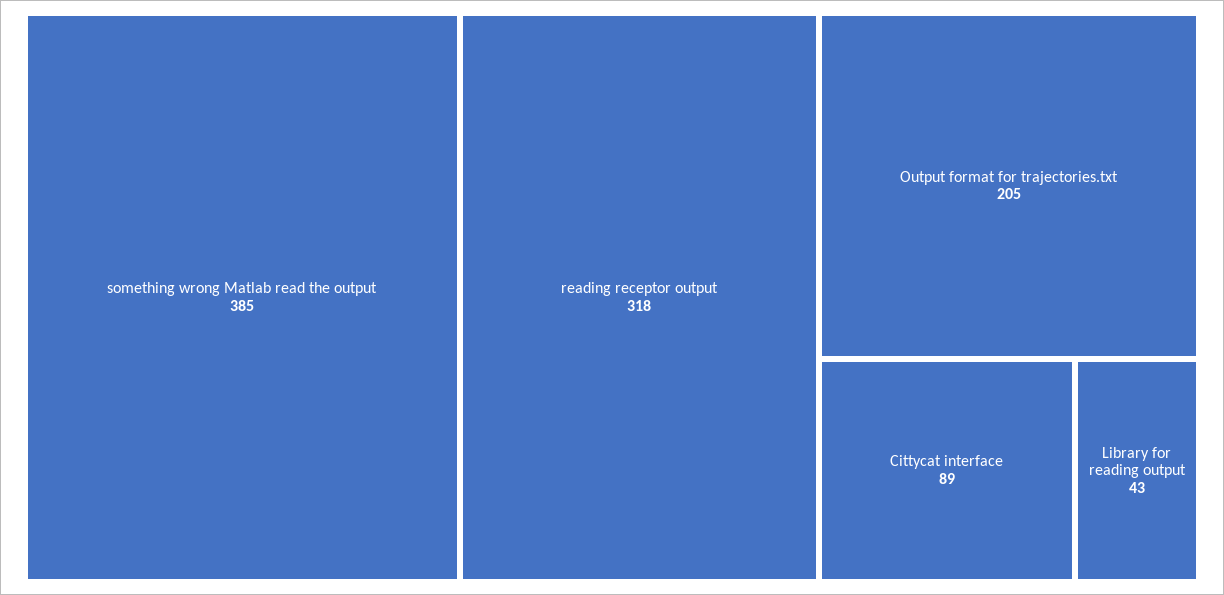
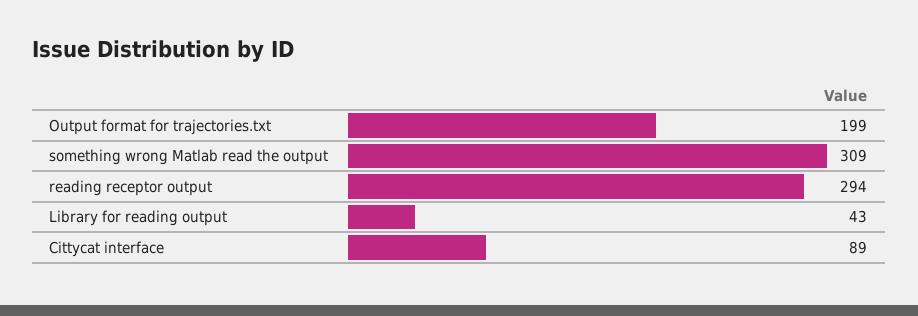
  {
-   "something wrong Matlab read the output": 385,
+   "something wrong Matlab read the output": 309,
-   "reading receptor output": 318,
+   "reading receptor output": 294,
-   "Output format for trajectories.txt": 205,
+   "Output format for trajectories.txt": 199,
    "Cittycat interface": 89,
    "Library for reading output": 43
  }

